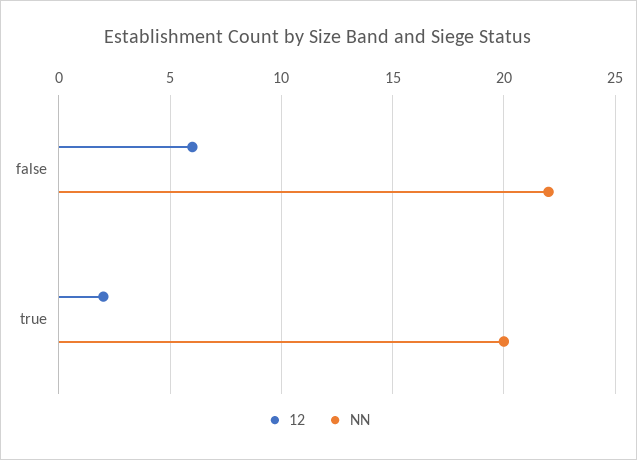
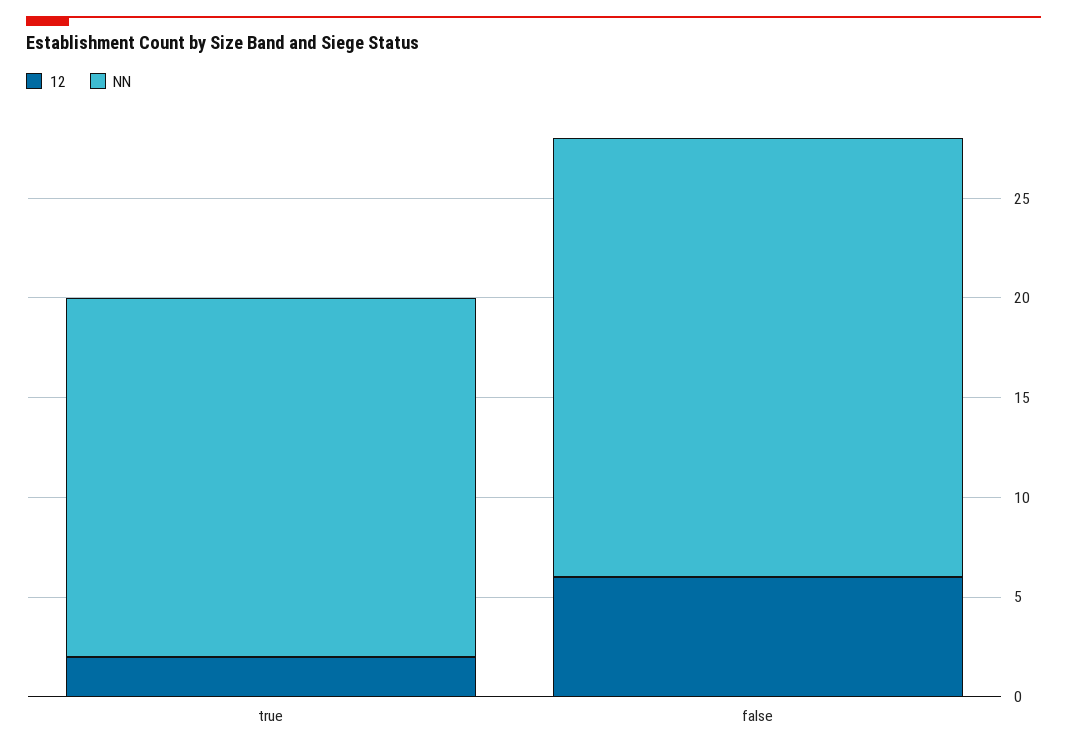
  {
    "12": {
      "false": 6,
      "true": 2
    },
    "NN": {
      "false": 22,
-     "true": 20
+     "true": 18
    }
  }

